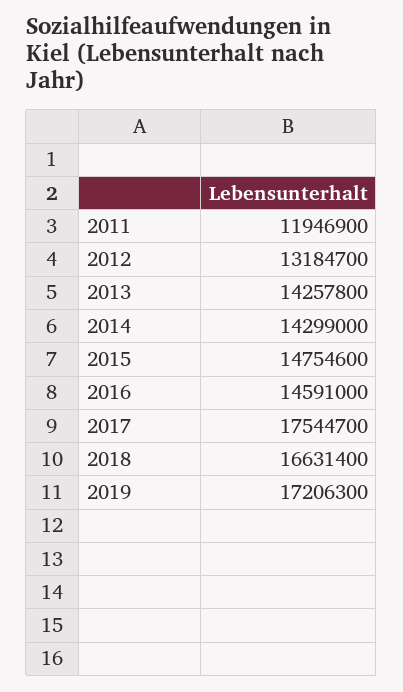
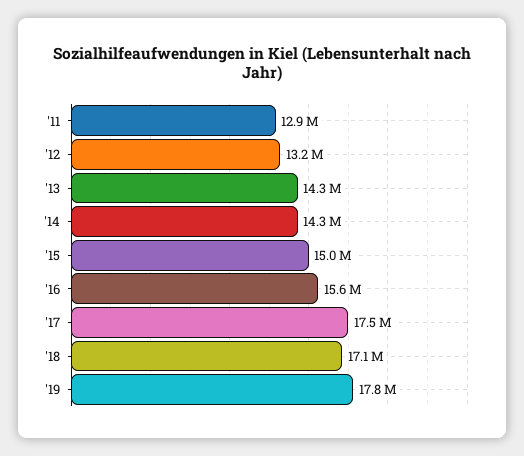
  {
-   "2011": 11946900,
+   "2011": 12900000,
    "2012": 13184700,
    "2013": 14257800,
    "2014": 14299000,
-   "2015": 14754600,
+   "2015": 15000000,
-   "2016": 14591000,
+   "2016": 15600000,
    "2017": 17544700,
-   "2018": 16631400,
+   "2018": 17100000,
-   "2019": 17206300
+   "2019": 17800000
  }

